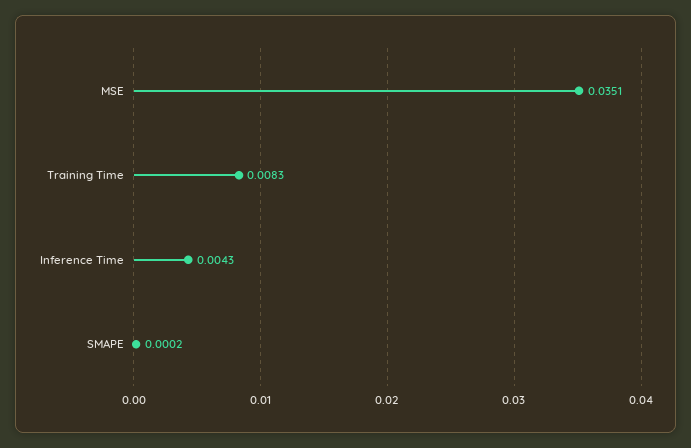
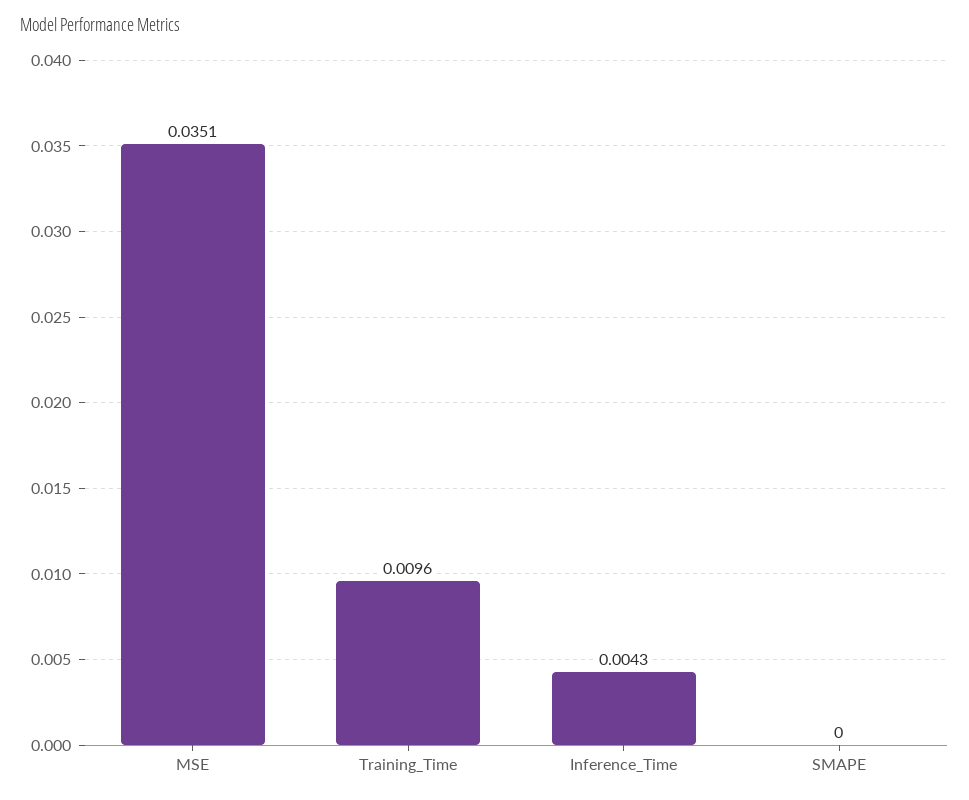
  {
    "MSE": 0.0351,
-   "Training Time": 0.0083,
+   "Training Time": 0.0096,
    "Inference Time": 0.0043,
-   "SMAPE": 0.0002
+   "SMAPE": 0
  }

